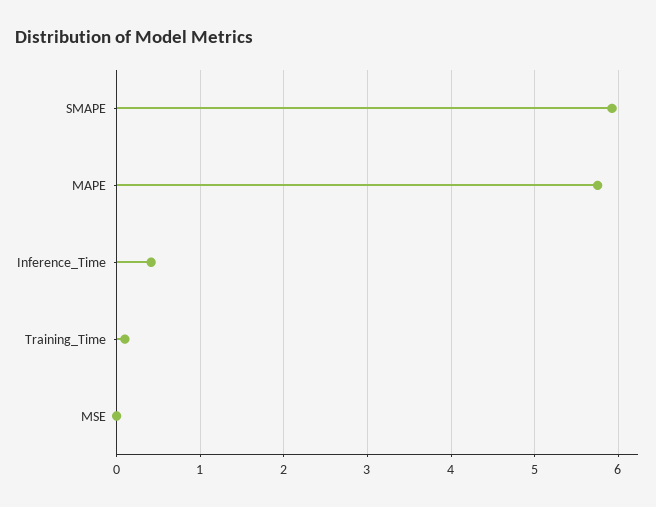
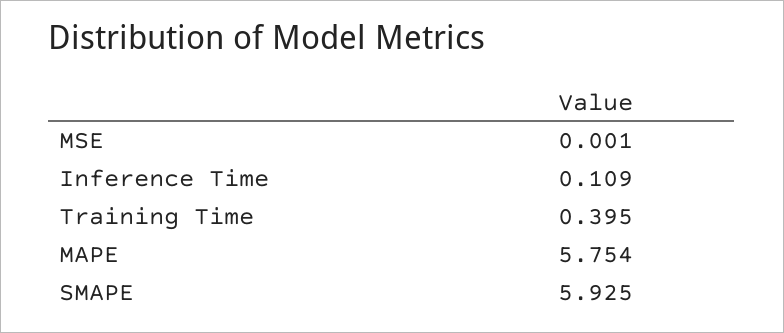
  {
    "SMAPE": 5.925,
    "MAPE": 5.754,
-   "Inference_Time": 0.4,
+   "Inference_Time": 0.109,
-   "Training_Time": 0.1,
+   "Training_Time": 0.395,
    "MSE": 0.001
  }

